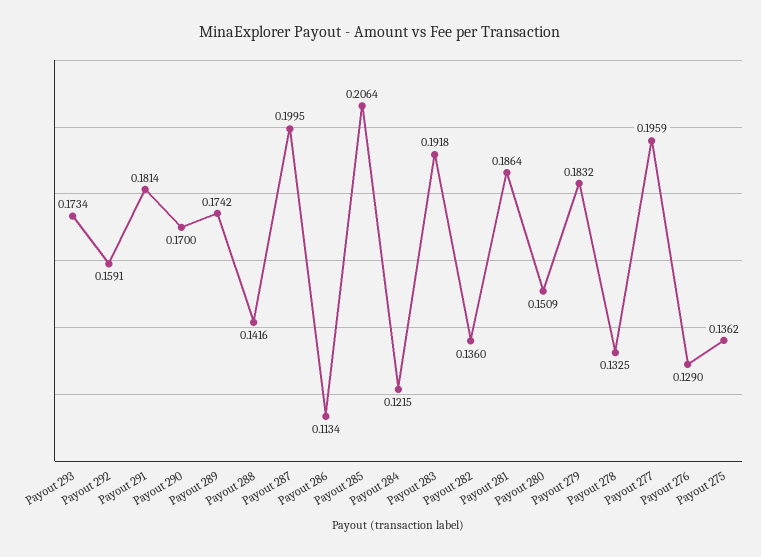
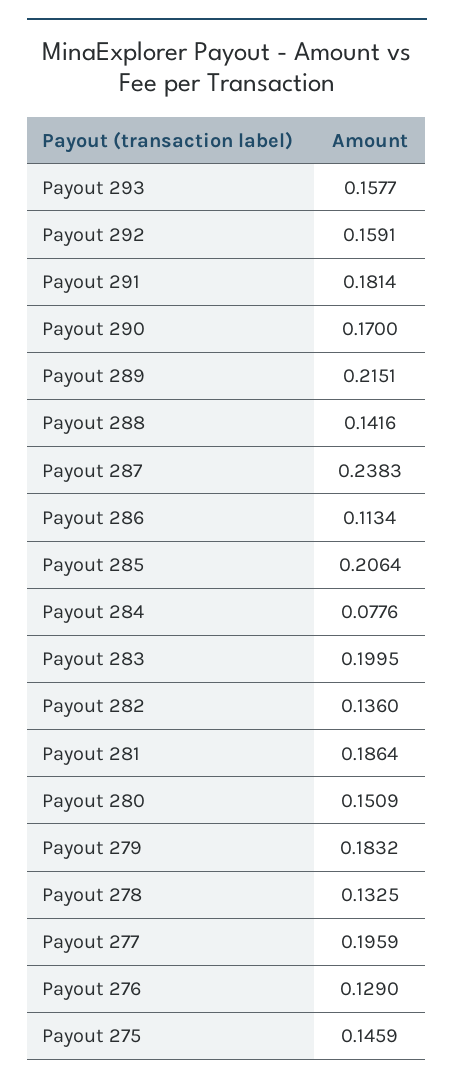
  {
-   "Payout 293": 0.1734,
+   "Payout 293": 0.1577,
    "Payout 292": 0.1591,
    "Payout 291": 0.1814,
    "Payout 290": 0.17,
-   "Payout 289": 0.1742,
+   "Payout 289": 0.2151,
    "Payout 288": 0.1416,
-   "Payout 287": 0.1995,
+   "Payout 287": 0.2383,
    "Payout 286": 0.1134,
    "Payout 285": 0.2064,
-   "Payout 284": 0.1215,
+   "Payout 284": 0.0776,
-   "Payout 283": 0.1918,
+   "Payout 283": 0.1995,
    "Payout 282": 0.136,
    "Payout 281": 0.1864,
    "Payout 280": 0.1509,
    "Payout 279": 0.1832,
    "Payout 278": 0.1325,
    "Payout 277": 0.1959,
    "Payout 276": 0.129,
-   "Payout 275": 0.1362
+   "Payout 275": 0.1459
  }

